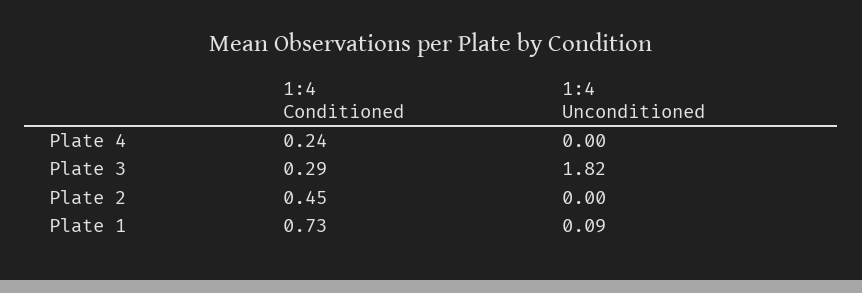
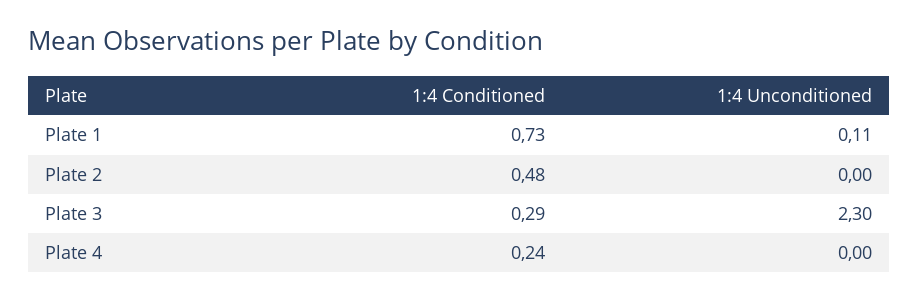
  {
    "1:4 Conditioned": {
      "Plate 4": 0.24,
      "Plate 3": 0.29,
-     "Plate 2": 0.45,
+     "Plate 2": 0.48,
      "Plate 1": 0.73
    },
    "1:4 Unconditioned": {
      "Plate 4": 0,
-     "Plate 3": 1.82,
+     "Plate 3": 2.3,
      "Plate 2": 0,
-     "Plate 1": 0.09
+     "Plate 1": 0.11
    }
  }

